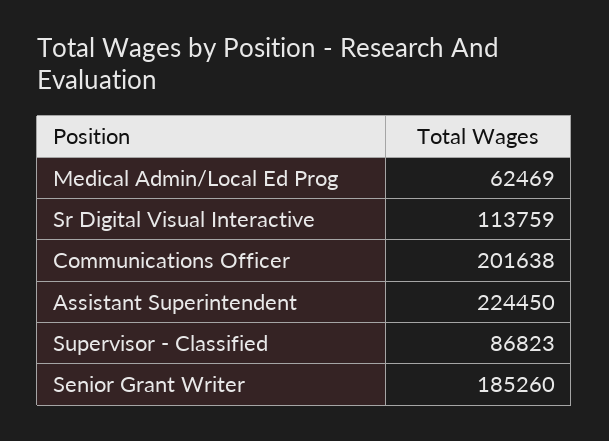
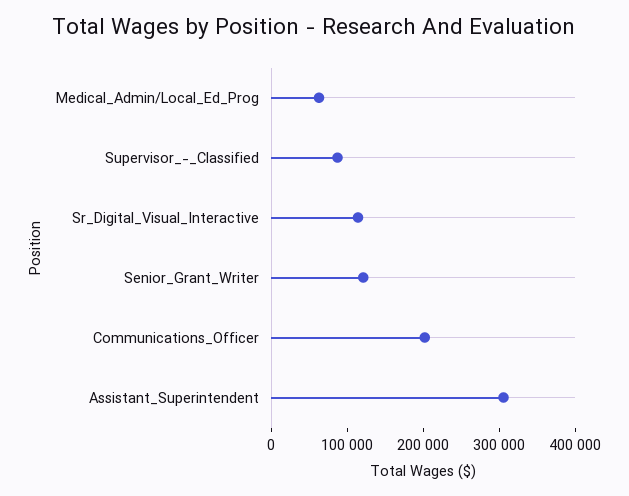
  {
    "Medical Admin/Local Ed Prog": 62469,
    "Sr Digital Visual Interactive": 113759,
    "Communications Officer": 201638,
-   "Assistant Superintendent": 224450,
+   "Assistant Superintendent": 300000,
    "Supervisor - Classified": 86823,
-   "Senior Grant Writer": 185260
+   "Senior Grant Writer": 120000
  }

